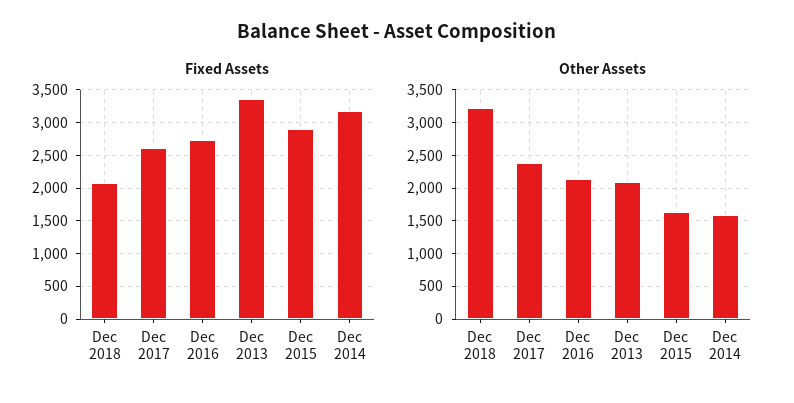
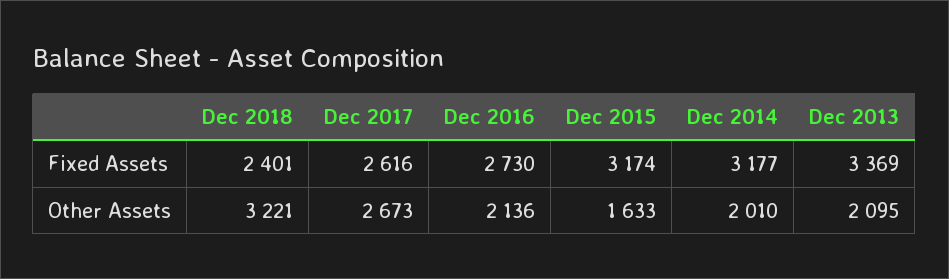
  {
    "Fixed Assets": {
-     "Dec 2018": 2100,
+     "Dec 2018": 2401,
      "Dec 2017": 2616,
      "Dec 2016": 2730,
      "Dec 2013": 3369,
-     "Dec 2015": 2900,
+     "Dec 2015": 3174,
      "Dec 2014": 3177
    },
    "Other Assets": {
      "Dec 2018": 3221,
-     "Dec 2017": 2400,
+     "Dec 2017": 2673,
      "Dec 2016": 2136,
      "Dec 2013": 2095,
      "Dec 2015": 1633,
-     "Dec 2014": 1600
+     "Dec 2014": 2010
    }
  }

